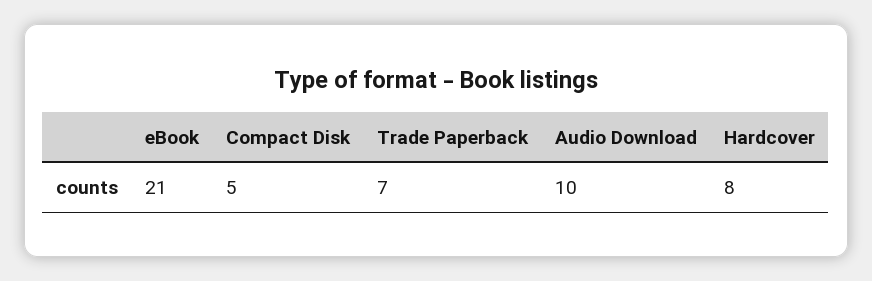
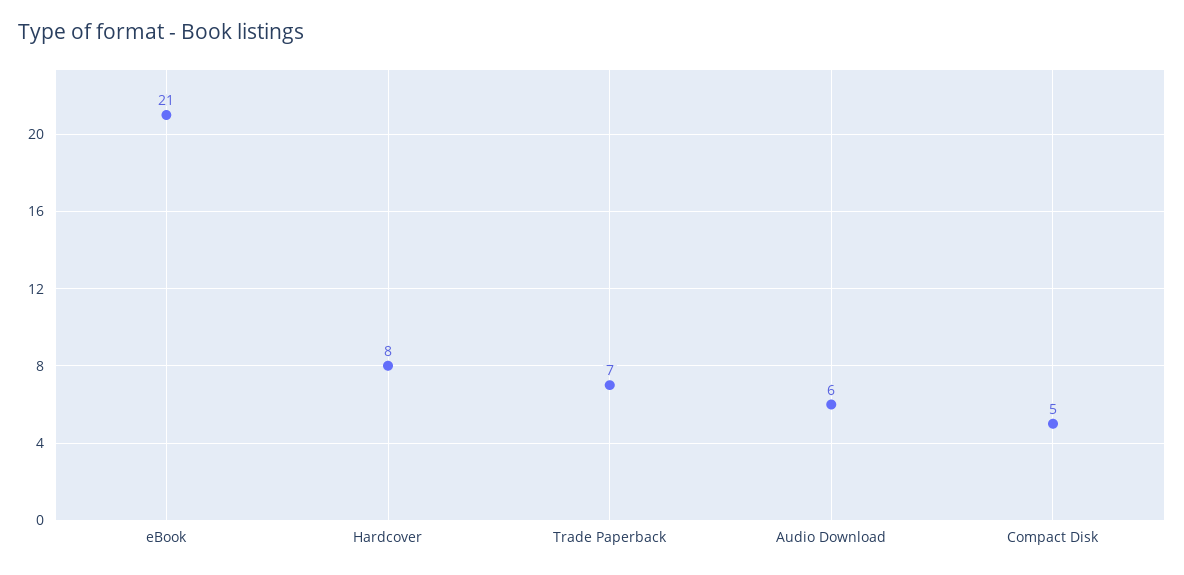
  {
    "eBook": 21,
    "Compact Disk": 5,
    "Trade Paperback": 7,
-   "Audio Download": 10,
+   "Audio Download": 6,
    "Hardcover": 8
  }

